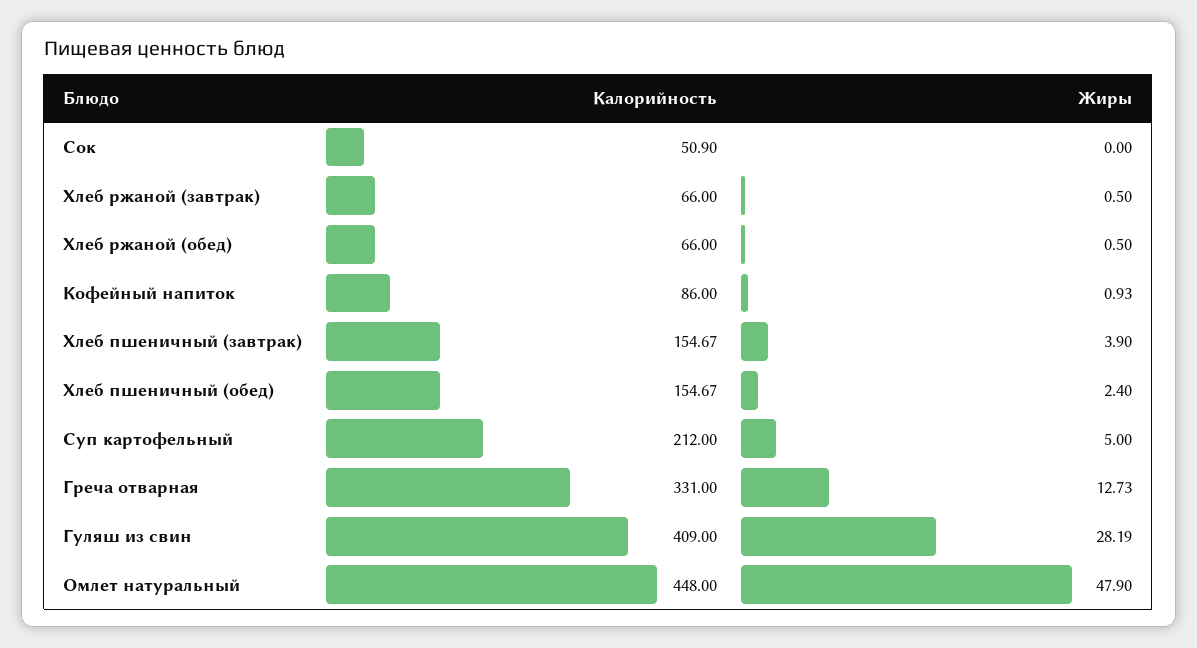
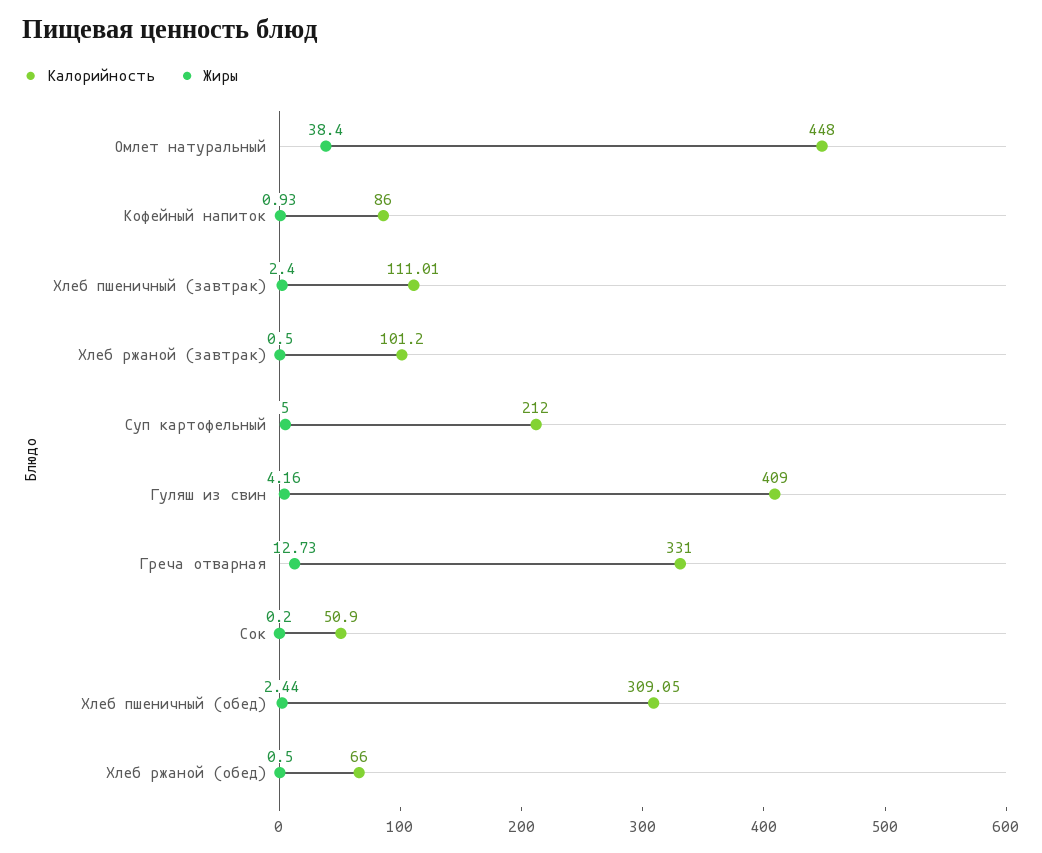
  {
    "Калорийность": {
      "Сок": 50.9,
-     "Хлеб ржаной (завтрак)": 66,
+     "Хлеб ржаной (завтрак)": 101.2,
      "Хлеб ржаной (обед)": 66,
      "Кофейный напиток": 86,
-     "Хлеб пшеничный (завтрак)": 154.67,
+     "Хлеб пшеничный (завтрак)": 111.01,
-     "Хлеб пшеничный (обед)": 154.67,
+     "Хлеб пшеничный (обед)": 309.05,
      "Суп картофельный": 212,
      "Греча отварная": 331,
      "Гуляш из свин": 409,
      "Омлет натуральный": 448
    },
    "Жиры": {
-     "Сок": 0,
+     "Сок": 0.2,
      "Хлеб ржаной (завтрак)": 0.5,
      "Хлеб ржаной (обед)": 0.5,
      "Кофейный напиток": 0.93,
-     "Хлеб пшеничный (завтрак)": 3.9,
+     "Хлеб пшеничный (завтрак)": 2.4,
-     "Хлеб пшеничный (обед)": 2.4,
+     "Хлеб пшеничный (обед)": 2.44,
      "Суп картофельный": 5,
      "Греча отварная": 12.73,
-     "Гуляш из свин": 28.19,
+     "Гуляш из свин": 4.16,
-     "Омлет натуральный": 47.9
+     "Омлет натуральный": 38.4
    }
  }

